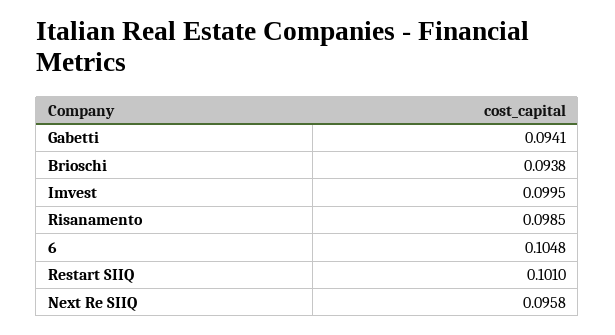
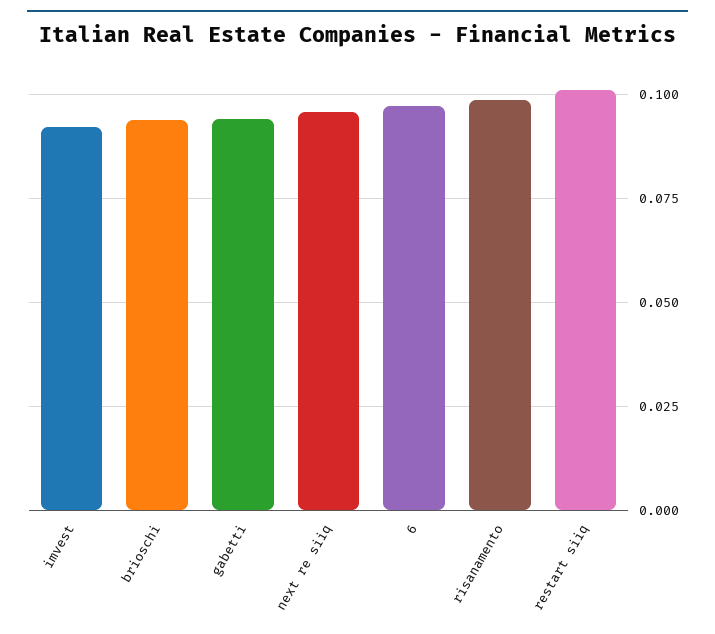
  {
    "Gabetti": 0.0941,
    "Brioschi": 0.0938,
-   "Imvest": 0.0995,
+   "Imvest": 0.0925,
    "Risanamento": 0.0985,
-   "6": 0.1048,
+   "6": 0.0975,
    "Restart SIIQ": 0.101,
    "Next Re SIIQ": 0.0958
  }

